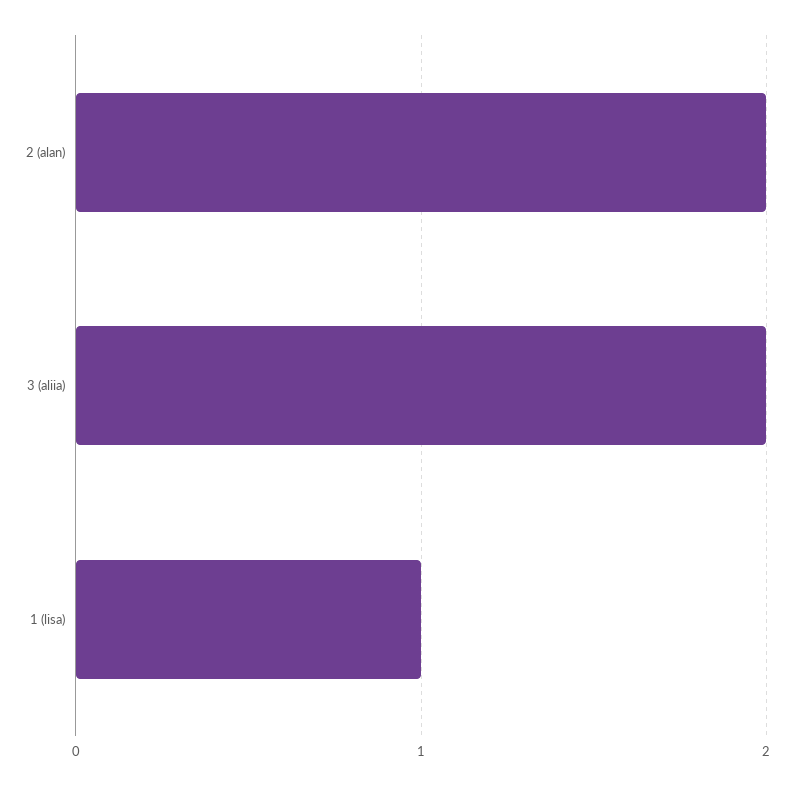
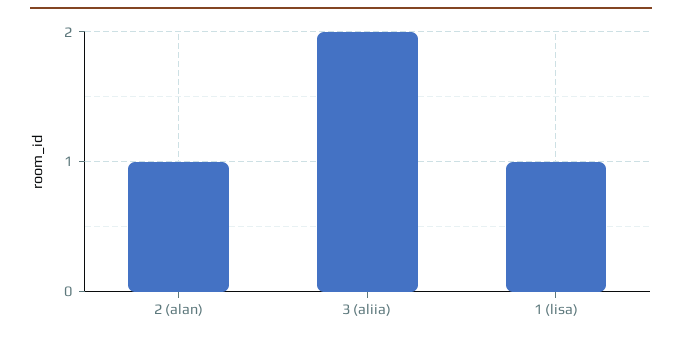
  {
-   "2 (alan)": 2,
+   "2 (alan)": 1,
    "3 (aliia)": 2,
    "1 (lisa)": 1
  }

